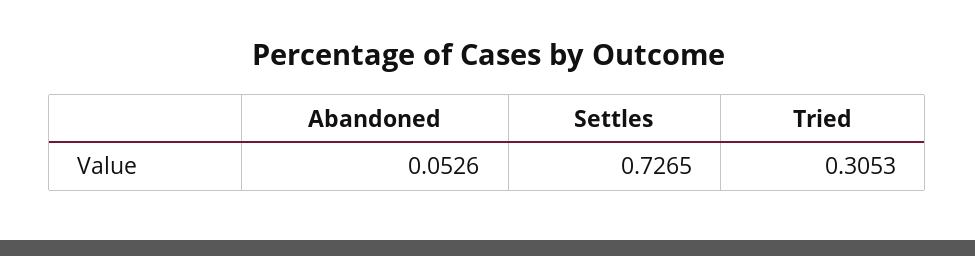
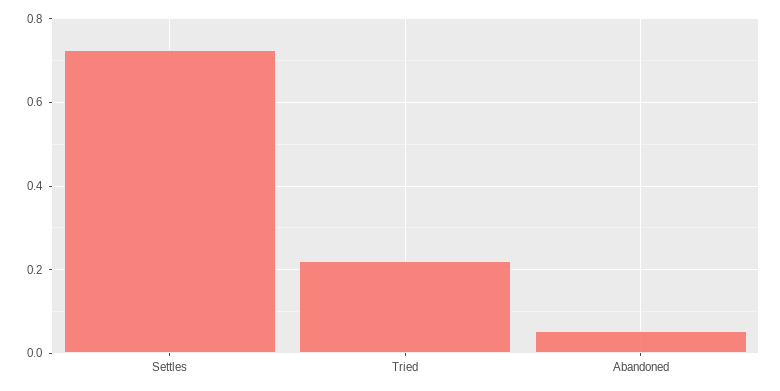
  {
    "Abandoned": 0.0526,
    "Settles": 0.7265,
-   "Tried": 0.3053
+   "Tried": 0.22
  }

